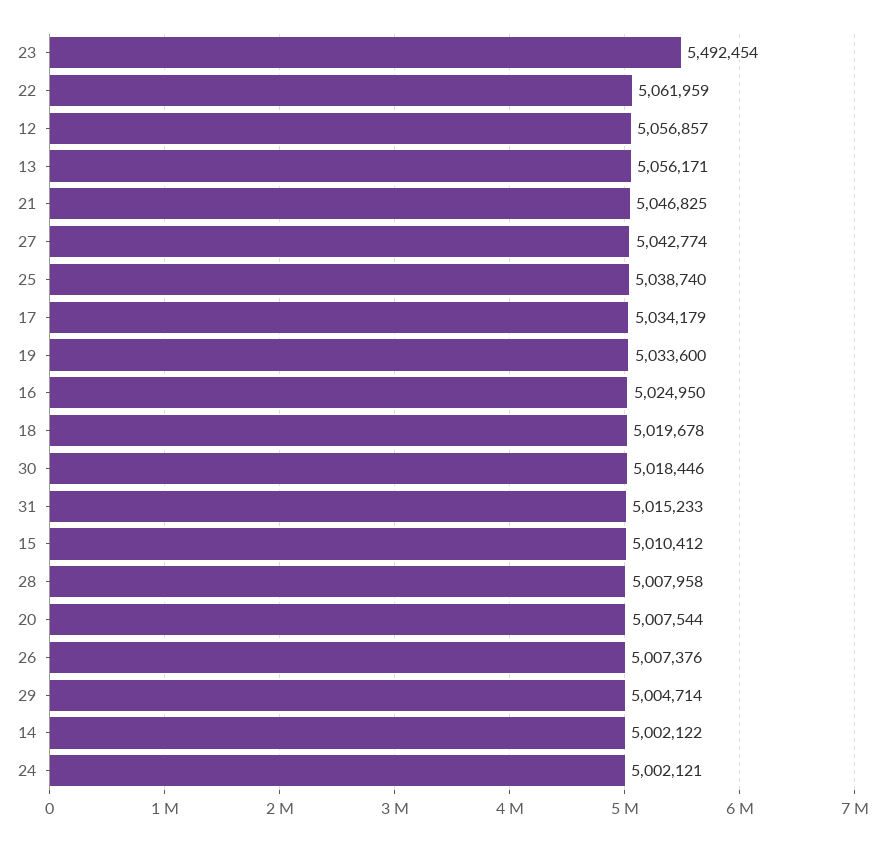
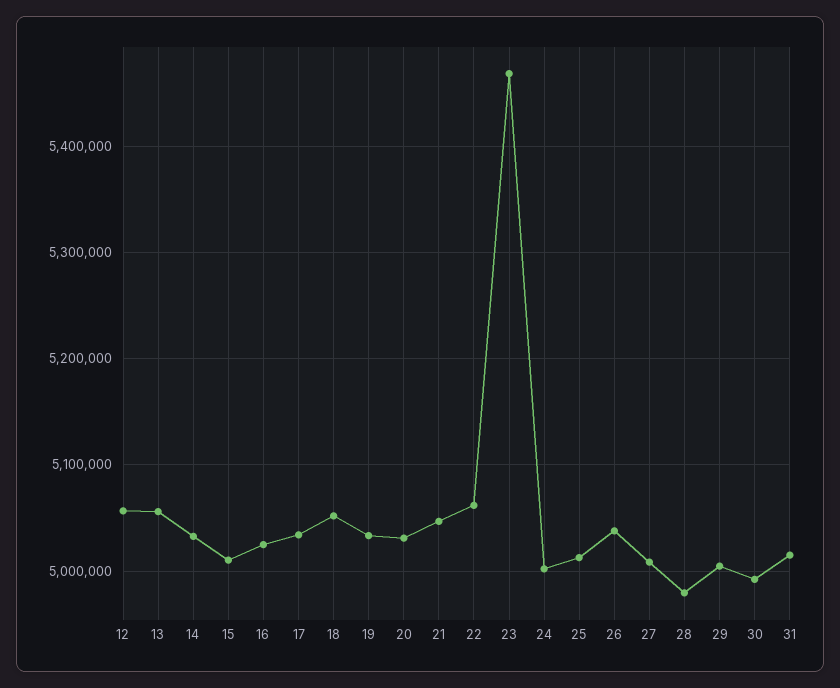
  {
-   "23": 5492454,
+   "23": 5470000,
    "22": 5061959,
    "12": 5056857,
    "13": 5056171,
    "21": 5046825,
-   "27": 5042774,
+   "27": 5010000,
-   "25": 5038740,
+   "25": 5010000,
    "17": 5034179,
    "19": 5033600,
    "16": 5024950,
-   "18": 5019678,
+   "18": 5050000,
-   "30": 5018446,
+   "30": 4990000,
    "31": 5015233,
    "15": 5010412,
-   "28": 5007958,
+   "28": 4980000,
-   "20": 5007544,
+   "20": 5030000,
-   "26": 5007376,
+   "26": 5040000,
    "29": 5004714,
-   "14": 5002122,
+   "14": 5030000,
    "24": 5002121
  }

